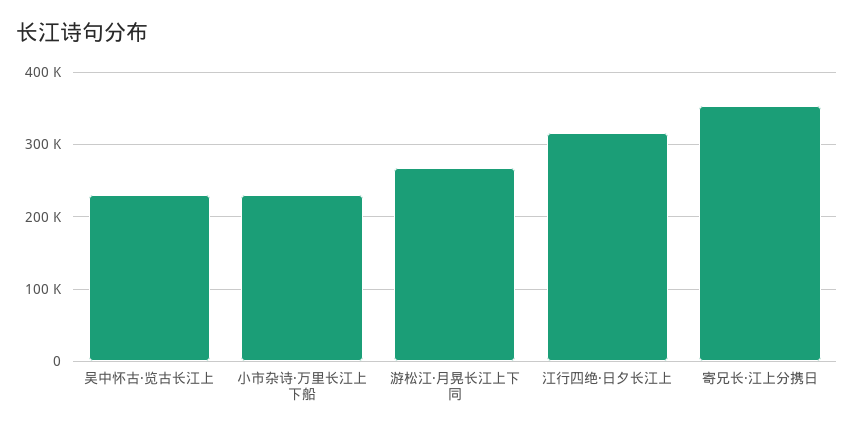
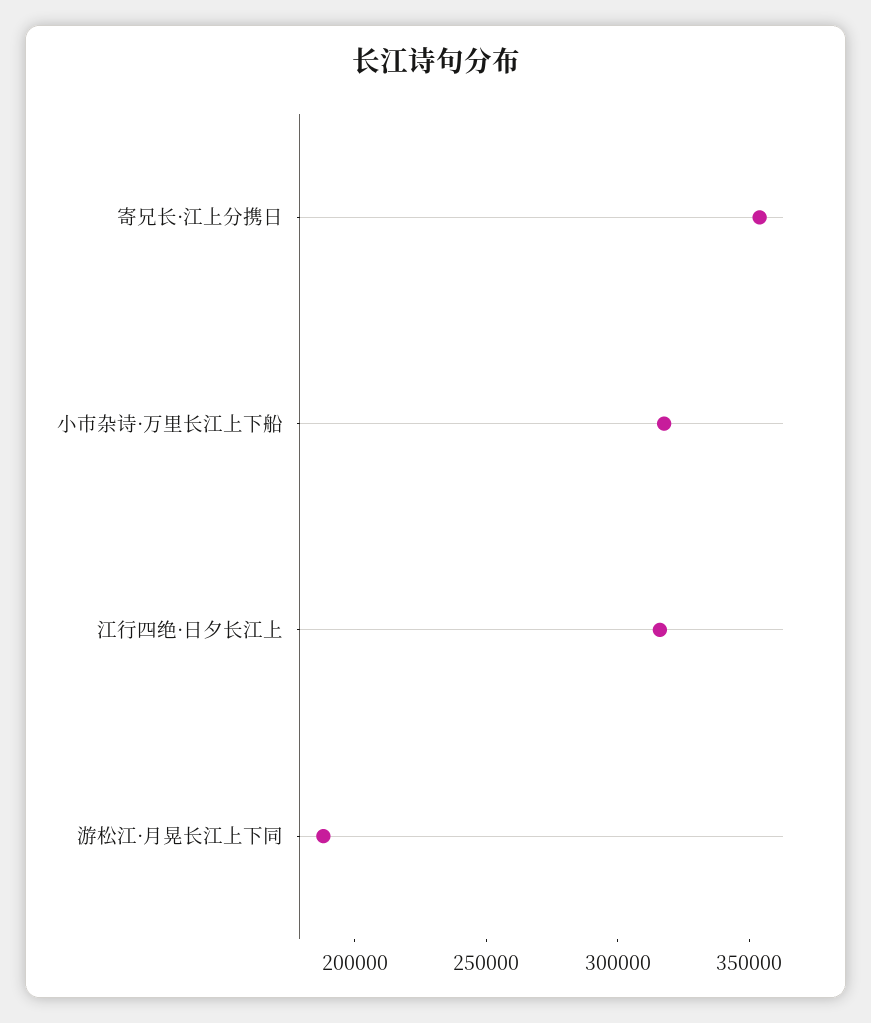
  {
-   "吴中怀古·览古长江上": 230000,
-   "小市杂诗·万里长江上下船": 230000,
+   "小市杂诗·万里长江上下船": 320000,
-   "游松江·月晃长江上下同": 270000,
+   "游松江·月晃长江上下同": 190000,
    "江行四绝·日夕长江上": 320000,
    "寄兄长·江上分携日": 350000
  }

